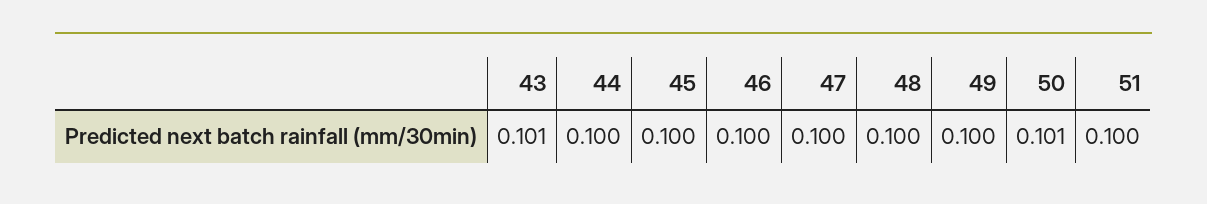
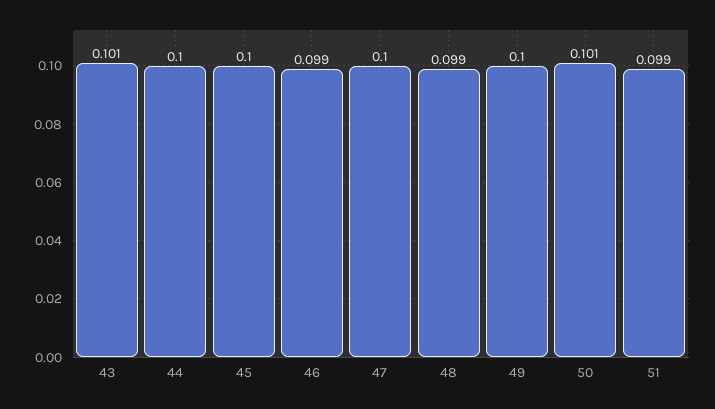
  {
    "43": 0.101,
    "44": 0.1,
    "45": 0.1,
-   "46": 0.1,
+   "46": 0.099,
    "47": 0.1,
-   "48": 0.1,
+   "48": 0.099,
    "49": 0.1,
    "50": 0.101,
-   "51": 0.1
+   "51": 0.099
  }

